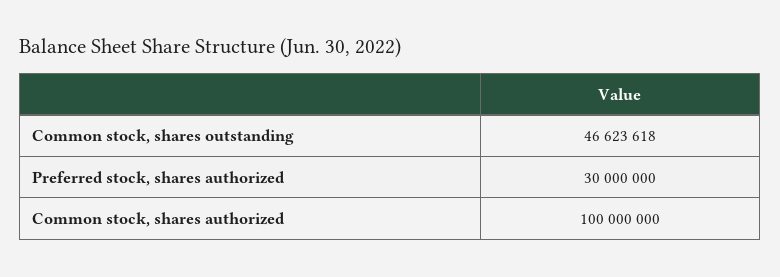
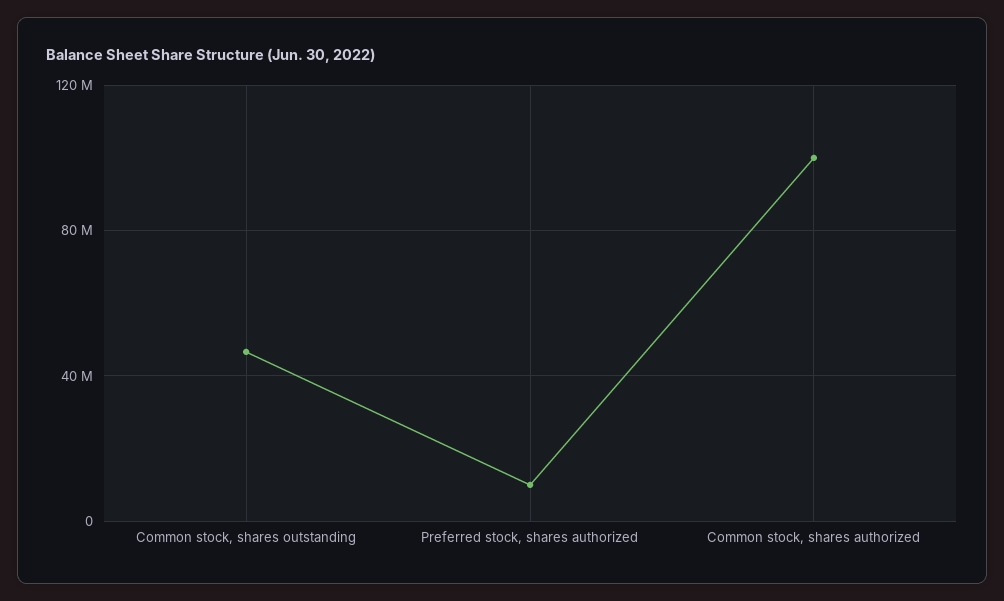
  {
    "Common stock, shares outstanding": 46623618,
-   "Preferred stock, shares authorized": 30000000,
+   "Preferred stock, shares authorized": 10000000,
    "Common stock, shares authorized": 100000000
  }

